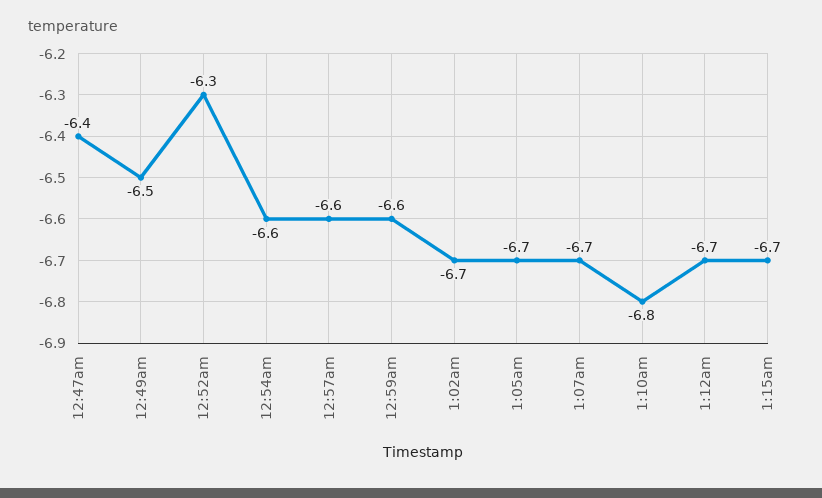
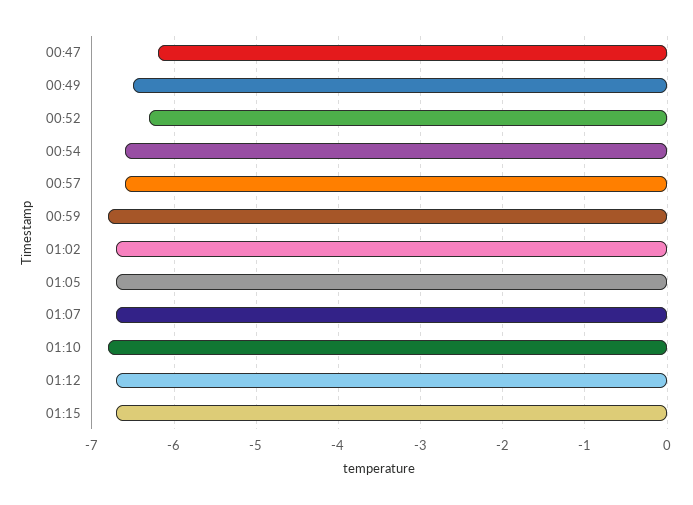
  {
-   "12:47am": -6.4,
+   "12:47am": -6.2,
    "12:49am": -6.5,
    "12:52am": -6.3,
    "12:54am": -6.6,
    "12:57am": -6.6,
-   "12:59am": -6.6,
+   "12:59am": -6.8,
    "1:02am": -6.7,
    "1:05am": -6.7,
    "1:07am": -6.7,
    "1:10am": -6.8,
    "1:12am": -6.7,
    "1:15am": -6.7
  }

